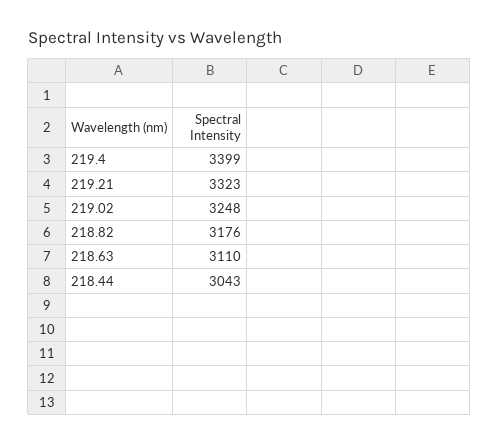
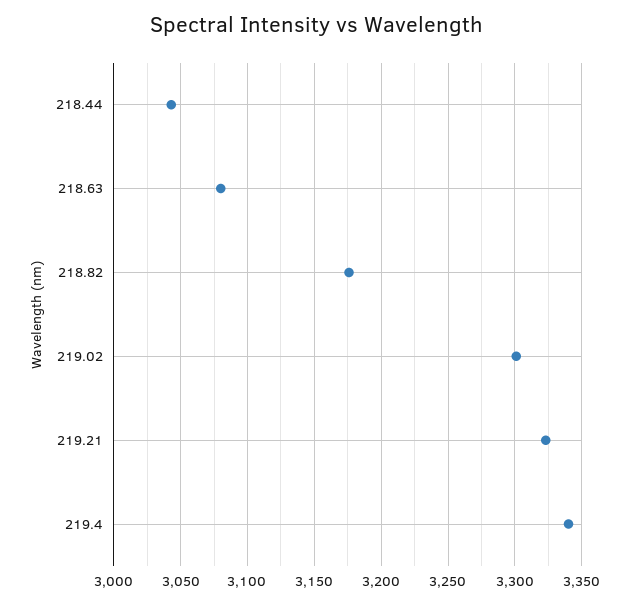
  {
-   "219.4": 3399,
+   "219.4": 3340,
    "219.21": 3323,
-   "219.02": 3248,
+   "219.02": 3300,
    "218.82": 3176,
-   "218.63": 3110,
+   "218.63": 3080,
    "218.44": 3043
  }

